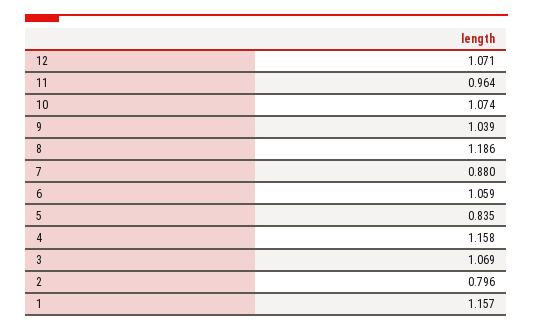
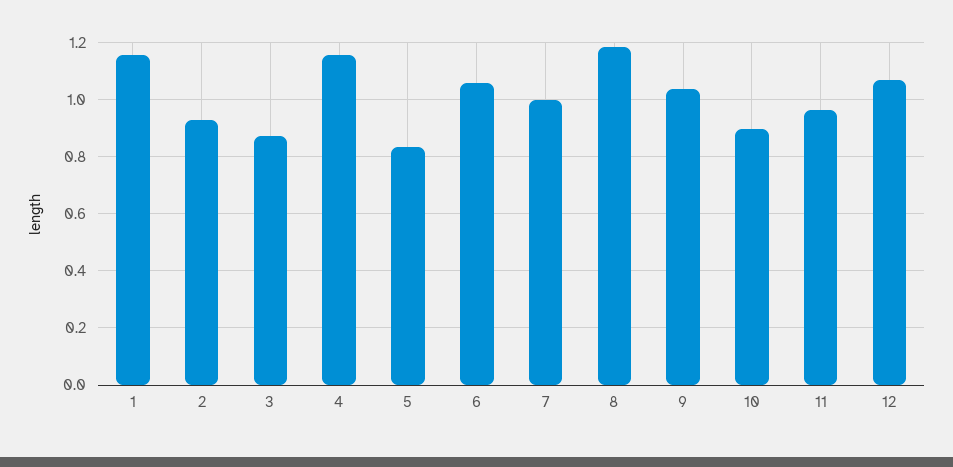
  {
    "12": 1.071,
    "11": 0.964,
-   "10": 1.074,
+   "10": 0.9,
    "9": 1.039,
    "8": 1.186,
-   "7": 0.88,
+   "7": 1,
    "6": 1.059,
    "5": 0.835,
    "4": 1.158,
-   "3": 1.069,
+   "3": 0.875,
-   "2": 0.796,
+   "2": 0.925,
    "1": 1.157
  }

